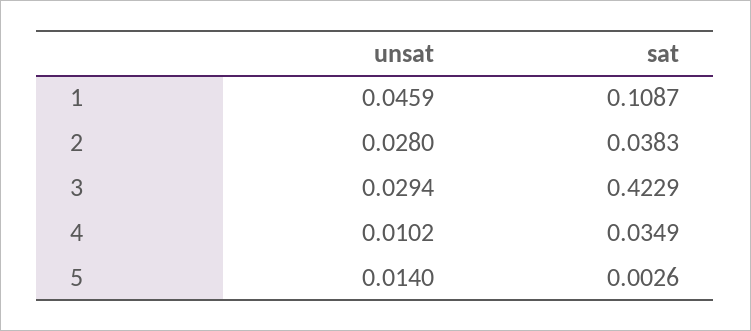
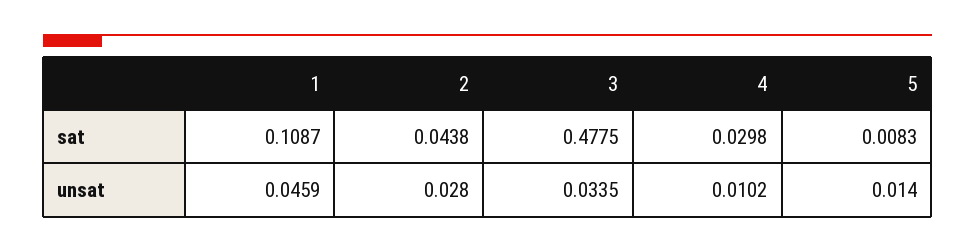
  {
    "unsat": {
      "1": 0.0459,
      "2": 0.028,
-     "3": 0.0294,
+     "3": 0.0335,
      "4": 0.0102,
      "5": 0.014
    },
    "sat": {
      "1": 0.1087,
-     "2": 0.0383,
+     "2": 0.0438,
-     "3": 0.4229,
+     "3": 0.4775,
-     "4": 0.0349,
+     "4": 0.0298,
-     "5": 0.0026
+     "5": 0.0083
    }
  }

